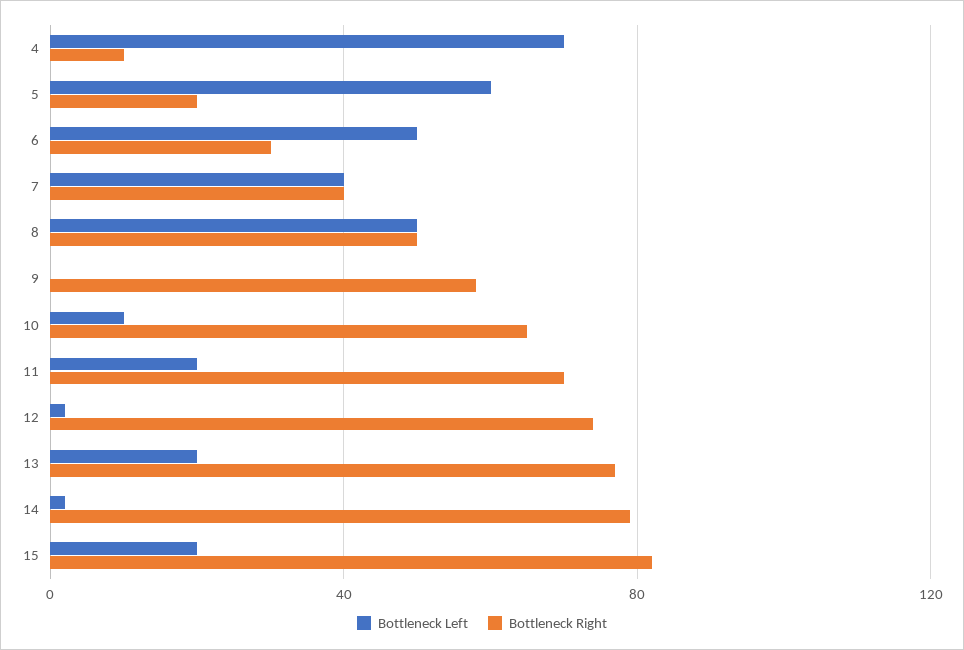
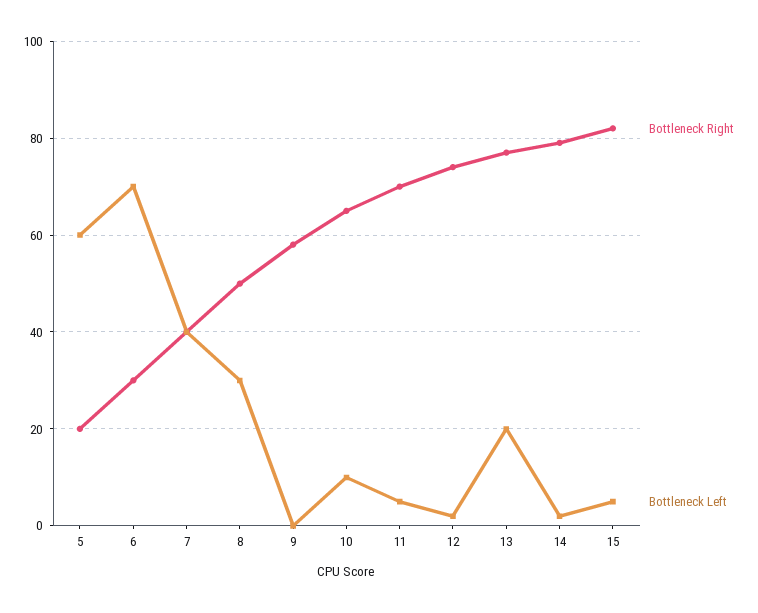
  {
    "Bottleneck Left": {
-     "4": 70,
      "5": 60,
-     "6": 50,
+     "6": 70,
      "7": 40,
-     "8": 50,
+     "8": 30,
      "9": 0,
      "10": 10,
-     "11": 20,
+     "11": 5,
      "12": 0,
      "13": 20,
      "14": 0,
-     "15": 20
+     "15": 5
    },
    "Bottleneck Right": {
-     "4": 10,
      "5": 20,
      "6": 30,
      "7": 40,
      "8": 50,
      "9": 60,
      "10": 65,
      "11": 70,
      "12": 75,
      "13": 75,
      "14": 80,
      "15": 80
    }
  }

